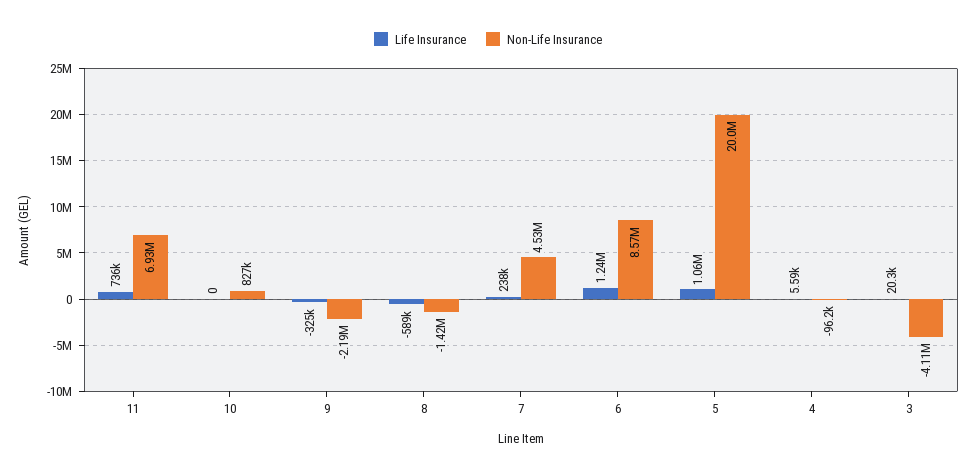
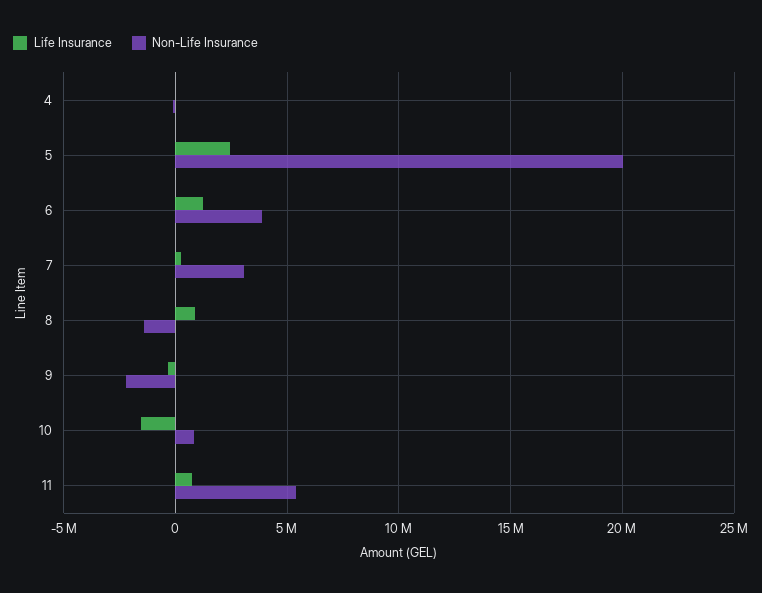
  {
    "Life Insurance": {
      "11": 736000,
-     "10": 0,
+     "10": -1500000,
      "9": -325000,
-     "8": -589000,
+     "8": 1000000,
      "7": 238000,
      "6": 1240000,
-     "5": 1060000,
+     "5": 2500000,
-     "4": 5590,
+     "4": 5590
-     "3": 20300
    },
    "Non-Life Insurance": {
-     "11": 6930000,
+     "11": 5500000,
      "10": 827000,
      "9": -2190000,
      "8": -1420000,
-     "7": 4530000,
+     "7": 3000000,
-     "6": 8570000,
+     "6": 4000000,
      "5": 20000000,
-     "4": -96200,
+     "4": -96200
-     "3": -4110000
    }
  }

